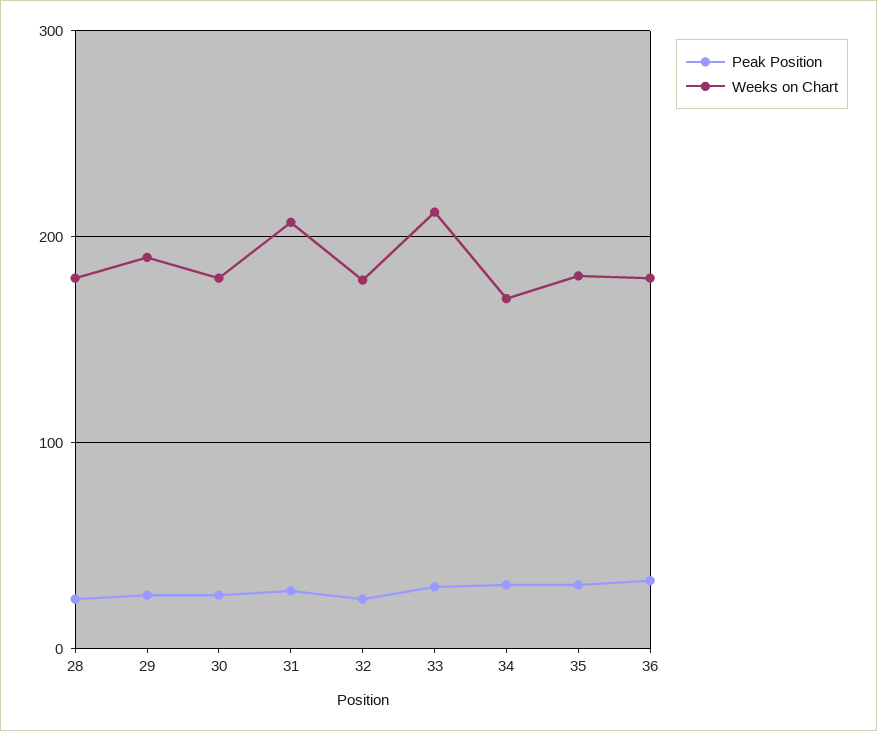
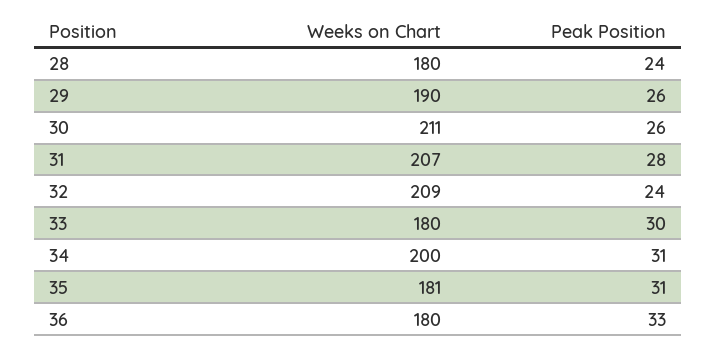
  {
    "Peak Position": {
      "28": 24,
      "29": 26,
      "30": 26,
      "31": 28,
      "32": 24,
      "33": 30,
      "34": 31,
      "35": 31,
      "36": 33
    },
    "Weeks on Chart": {
      "28": 180,
      "29": 190,
-     "30": 180,
+     "30": 211,
      "31": 207,
-     "32": 180,
+     "32": 209,
-     "33": 210,
+     "33": 180,
-     "34": 170,
+     "34": 200,
      "35": 181,
      "36": 180
    }
  }

